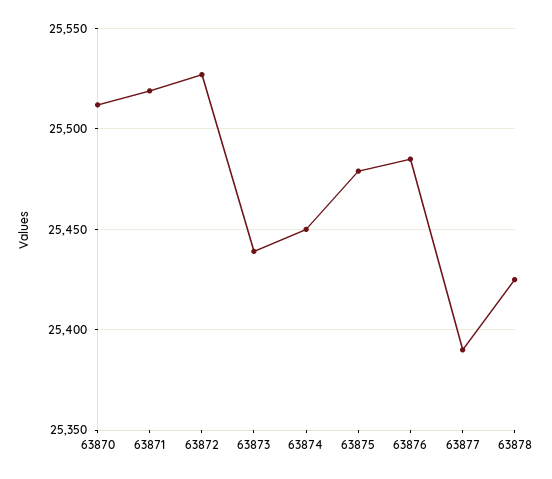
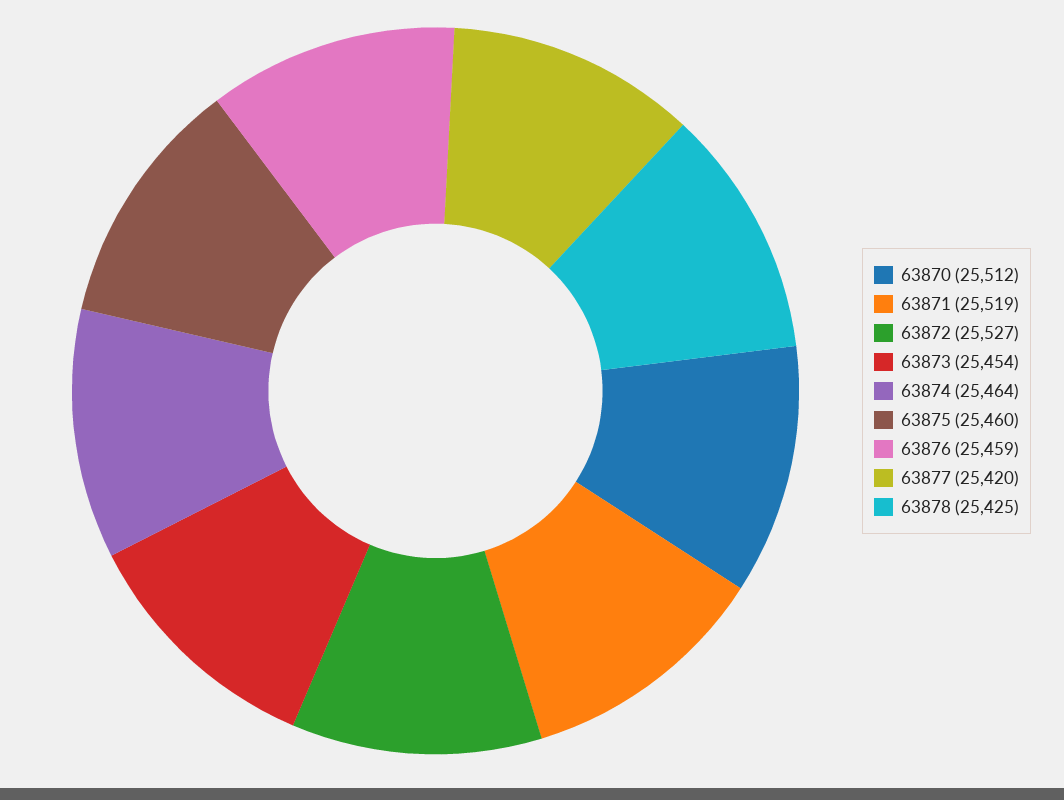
  {
    "63870": 25512,
    "63871": 25519,
    "63872": 25527,
-   "63873": 25440,
+   "63873": 25454,
-   "63874": 25450,
+   "63874": 25464,
-   "63875": 25480,
+   "63875": 25460,
-   "63876": 25485,
+   "63876": 25459,
-   "63877": 25390,
+   "63877": 25420,
    "63878": 25425
  }

